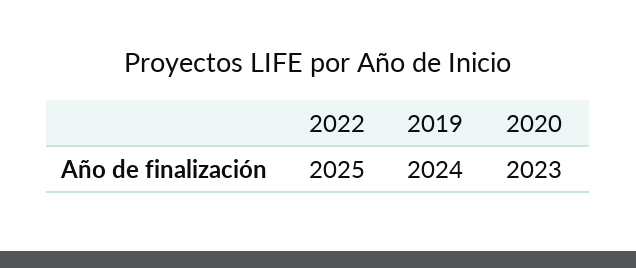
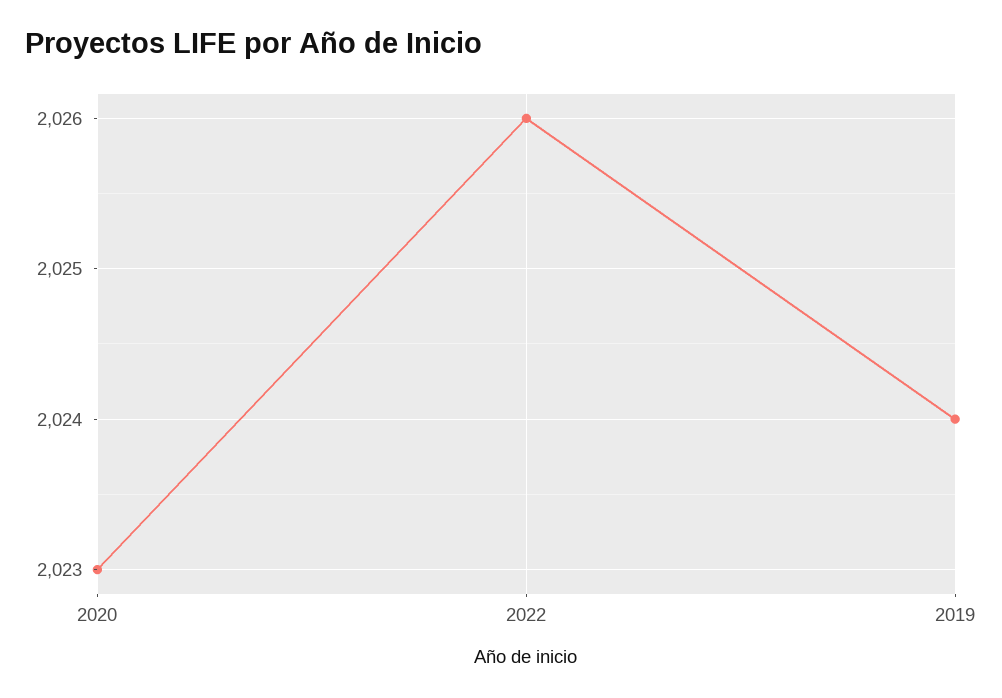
  {
-   "2022": 2025,
+   "2022": 2026,
    "2019": 2024,
    "2020": 2023
  }

